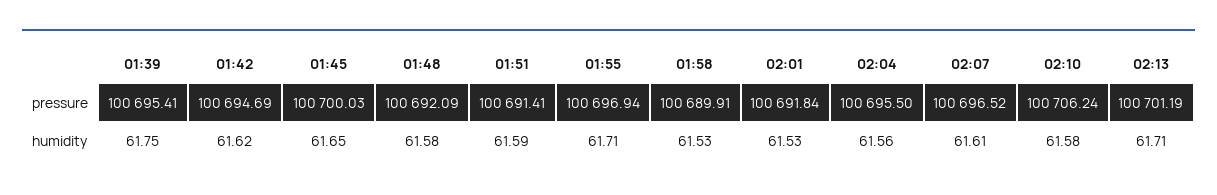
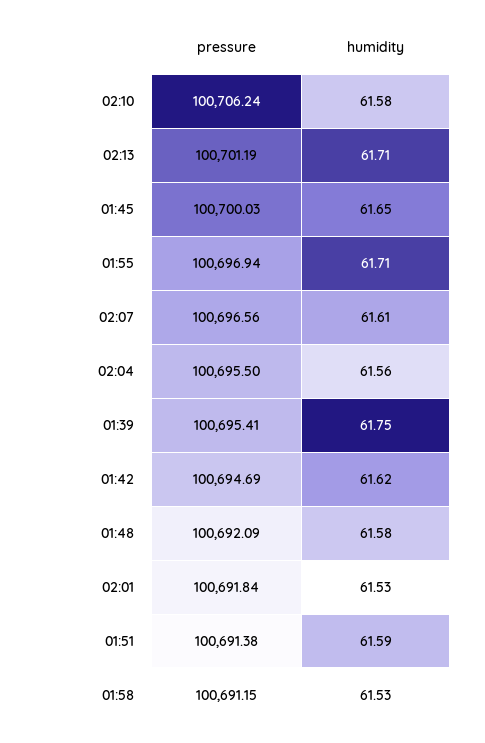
  {
    "01:39": {
      "pressure": 100695.41,
      "humidity": 61.75
    },
    "01:42": {
      "pressure": 100694.69,
      "humidity": 61.62
    },
    "01:45": {
      "pressure": 100700.03,
      "humidity": 61.65
    },
    "01:48": {
      "pressure": 100692.09,
      "humidity": 61.58
    },
    "01:51": {
-     "pressure": 100691.41,
+     "pressure": 100691.38,
      "humidity": 61.59
    },
    "01:55": {
      "pressure": 100696.94,
      "humidity": 61.71
    },
    "01:58": {
-     "pressure": 100689.91,
+     "pressure": 100691.15,
      "humidity": 61.53
    },
    "02:01": {
      "pressure": 100691.84,
      "humidity": 61.53
    },
    "02:04": {
      "pressure": 100695.5,
      "humidity": 61.56
    },
    "02:07": {
-     "pressure": 100696.52,
+     "pressure": 100696.56,
      "humidity": 61.61
    },
    "02:10": {
      "pressure": 100706.24,
      "humidity": 61.58
    },
    "02:13": {
      "pressure": 100701.19,
      "humidity": 61.71
    }
  }

